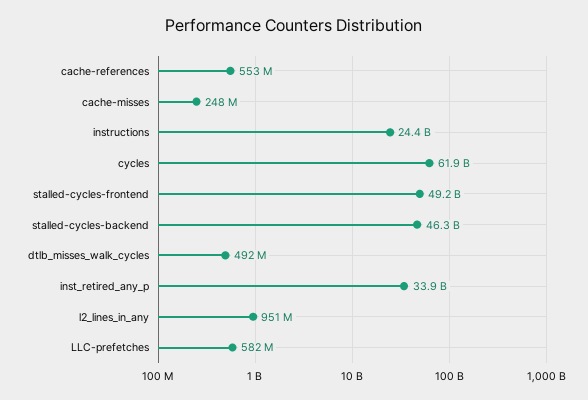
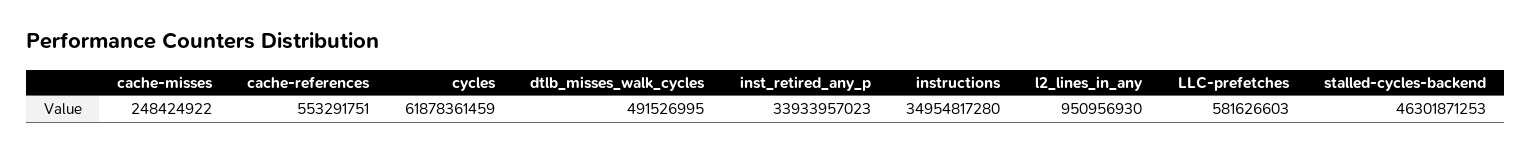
  {
    "cache-references": 553291751,
    "cache-misses": 248424922,
-   "instructions": 24400000000,
+   "instructions": 34954817280,
    "cycles": 61878361459,
-   "stalled-cycles-frontend": 49200000000,
    "stalled-cycles-backend": 46301871253,
    "dtlb_misses_walk_cycles": 491526995,
    "inst_retired_any_p": 33933957023,
    "l2_lines_in_any": 950956930,
    "LLC-prefetches": 581626603
  }

